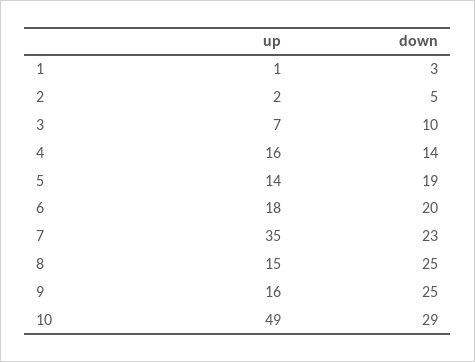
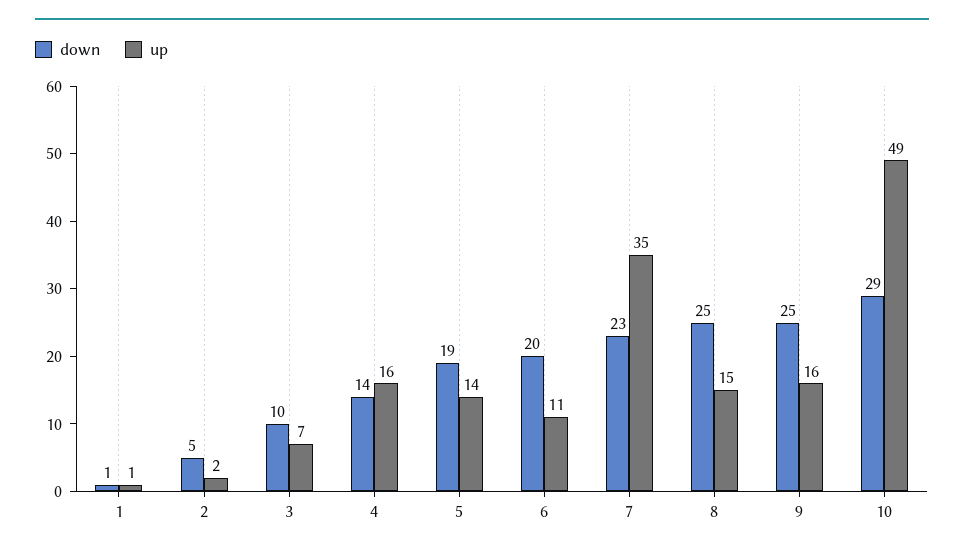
  {
    "up": {
      "1": 1,
      "2": 2,
      "3": 7,
      "4": 16,
      "5": 14,
-     "6": 18,
+     "6": 11,
      "7": 35,
      "8": 15,
      "9": 16,
      "10": 49
    },
    "down": {
-     "1": 3,
+     "1": 1,
      "2": 5,
      "3": 10,
      "4": 14,
      "5": 19,
      "6": 20,
      "7": 23,
      "8": 25,
      "9": 25,
      "10": 29
    }
  }

